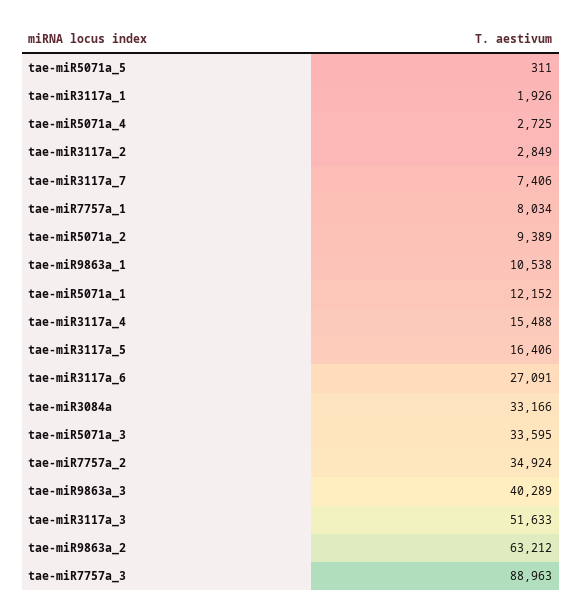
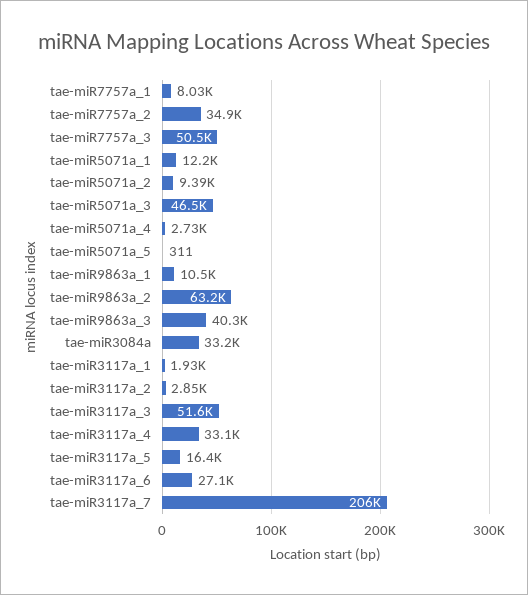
  {
    "tae-miR5071a_5": 311,
    "tae-miR3117a_1": 1926,
    "tae-miR5071a_4": 2725,
    "tae-miR3117a_2": 2849,
-   "tae-miR3117a_7": 7406,
+   "tae-miR3117a_7": 206000,
    "tae-miR7757a_1": 8034,
    "tae-miR5071a_2": 9389,
    "tae-miR9863a_1": 10538,
    "tae-miR5071a_1": 12152,
-   "tae-miR3117a_4": 15488,
+   "tae-miR3117a_4": 33100,
    "tae-miR3117a_5": 16406,
    "tae-miR3117a_6": 27091,
    "tae-miR3084a": 33166,
-   "tae-miR5071a_3": 33595,
+   "tae-miR5071a_3": 46500,
    "tae-miR7757a_2": 34924,
    "tae-miR9863a_3": 40289,
    "tae-miR3117a_3": 51633,
    "tae-miR9863a_2": 63212,
-   "tae-miR7757a_3": 88963
+   "tae-miR7757a_3": 50500
  }

